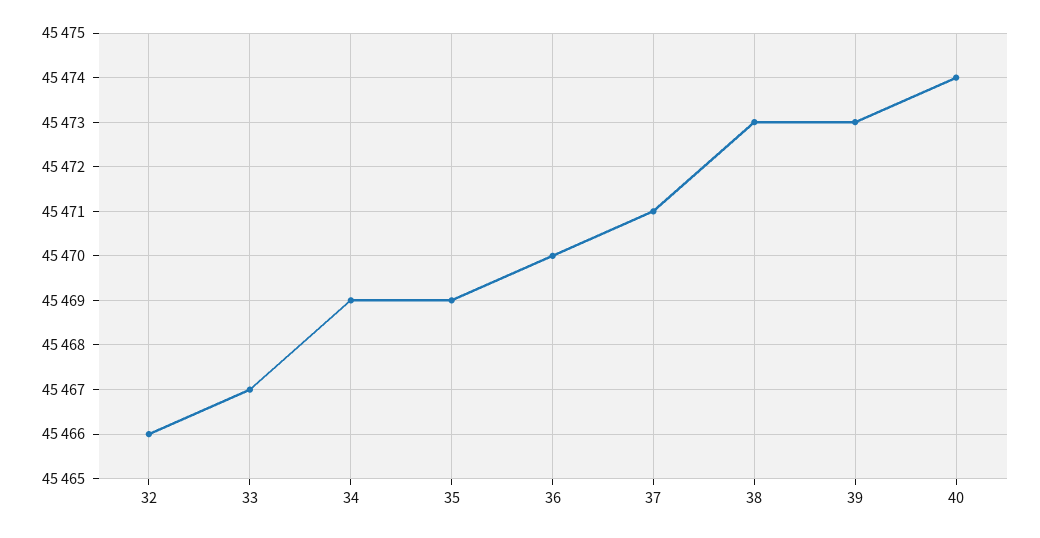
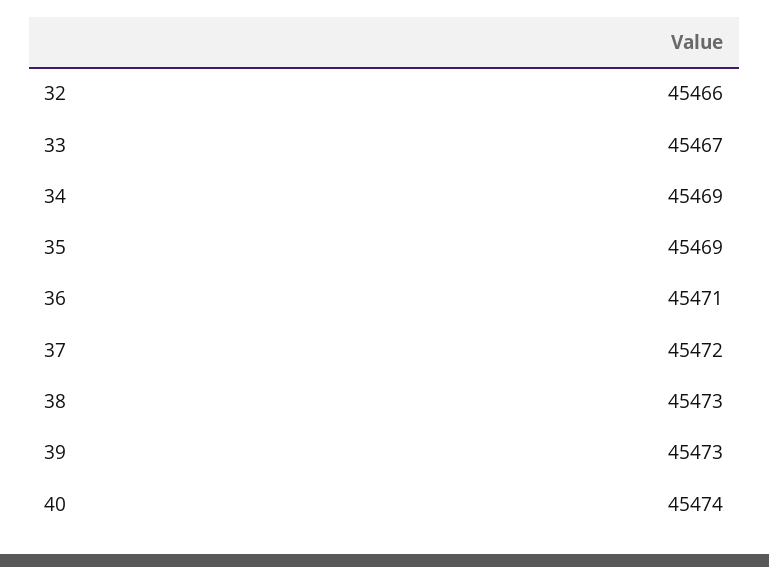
  {
    "32": 45466,
    "33": 45467,
    "34": 45469,
    "35": 45469,
-   "36": 45470,
+   "36": 45471,
-   "37": 45471,
+   "37": 45472,
    "38": 45473,
    "39": 45473,
    "40": 45474
  }

